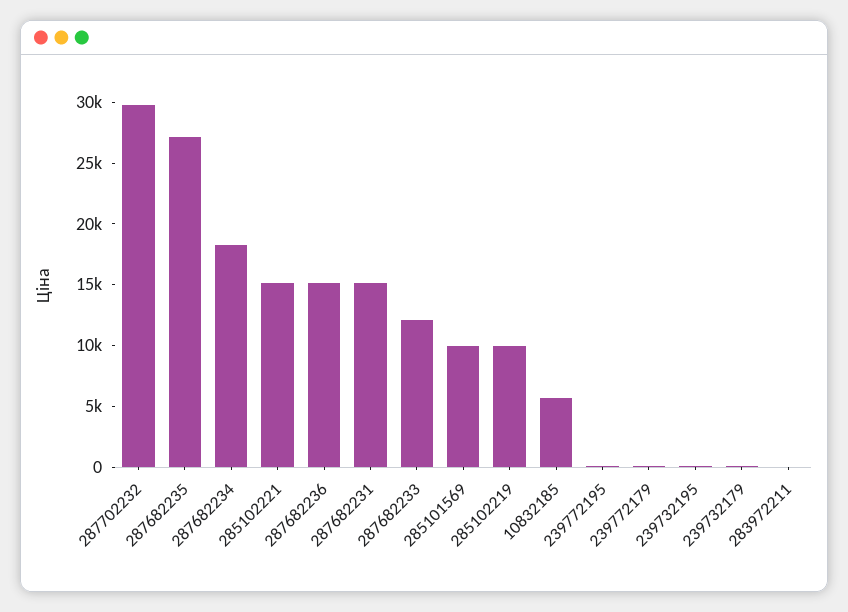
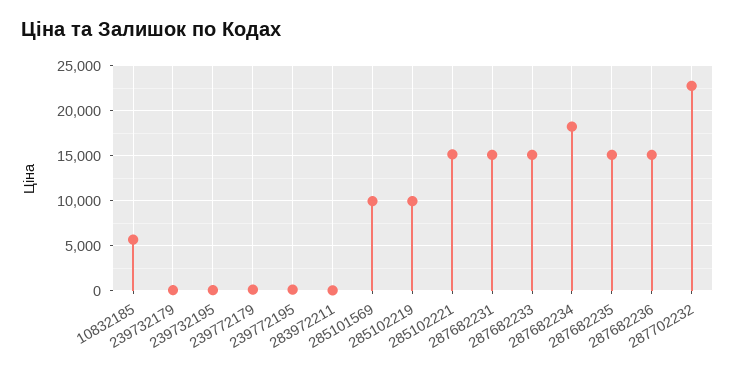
  {
-   "287702232": 30000,
+   "287702232": 23000,
-   "287682235": 27000,
+   "287682235": 15000,
    "287682234": 18000,
    "285102221": 15000,
    "287682236": 15000,
    "287682231": 15000,
-   "287682233": 12000,
+   "287682233": 15000,
    "285101569": 10000,
    "285102219": 10000,
    "10832185": 6000,
    "239772195": 0,
    "239772179": 0,
    "239732195": 0,
    "239732179": 0,
    "283972211": 0
  }

